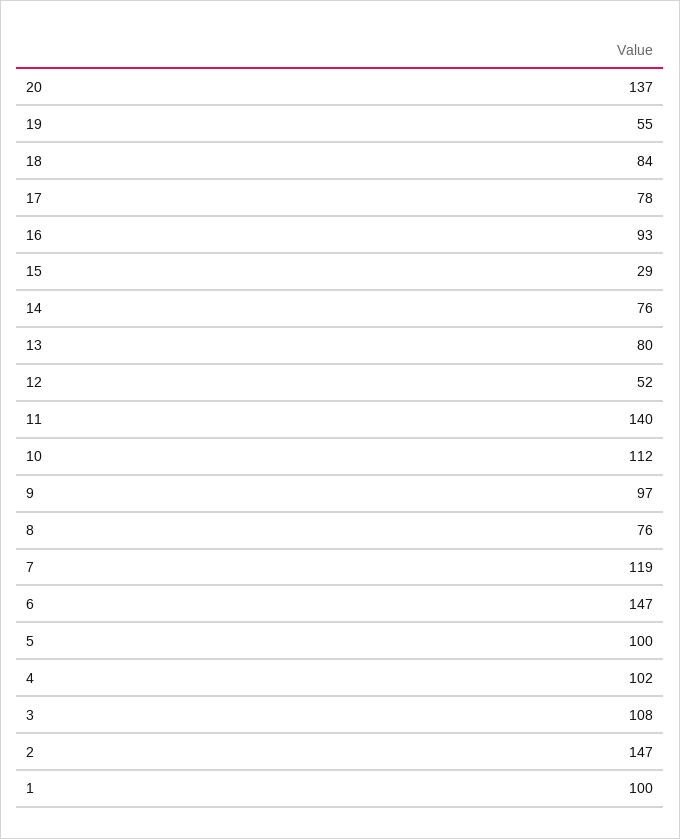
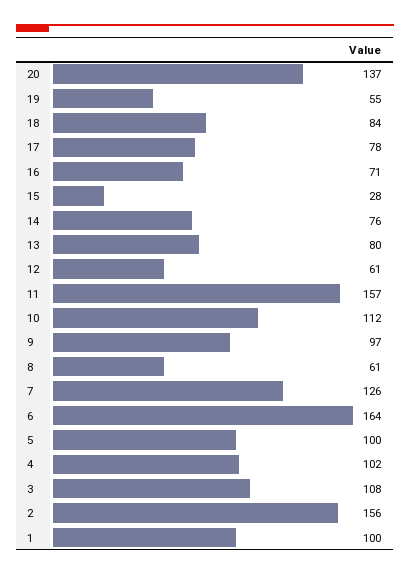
  {
    "20": 137,
    "19": 55,
    "18": 84,
    "17": 78,
-   "16": 93,
+   "16": 71,
-   "15": 29,
+   "15": 28,
    "14": 76,
    "13": 80,
-   "12": 52,
+   "12": 61,
-   "11": 140,
+   "11": 157,
    "10": 112,
    "9": 97,
-   "8": 76,
+   "8": 61,
-   "7": 119,
+   "7": 126,
-   "6": 147,
+   "6": 164,
    "5": 100,
    "4": 102,
    "3": 108,
-   "2": 147,
+   "2": 156,
    "1": 100
  }

